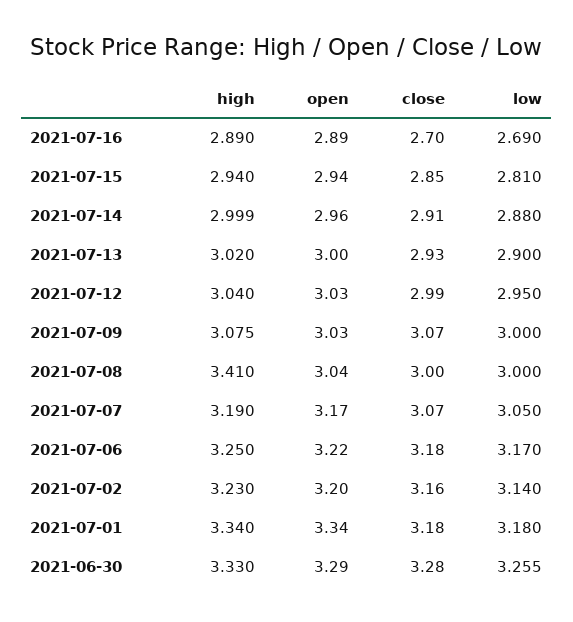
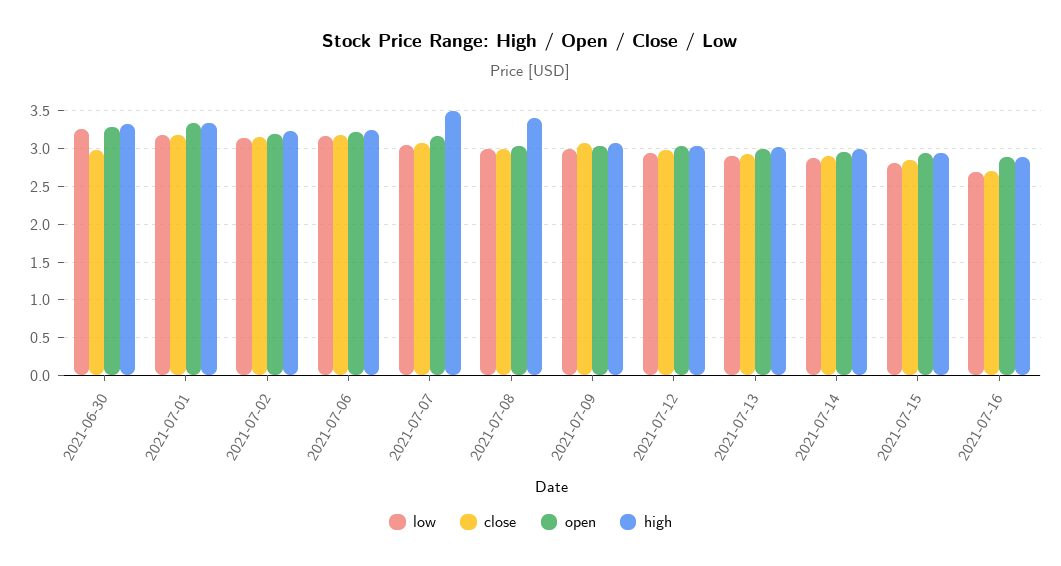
  {
    "high": {
      "2021-07-16": 2.89,
      "2021-07-15": 2.94,
      "2021-07-14": 2.999,
      "2021-07-13": 3.02,
      "2021-07-12": 3.04,
      "2021-07-09": 3.075,
      "2021-07-08": 3.41,
-     "2021-07-07": 3.19,
+     "2021-07-07": 3.5,
      "2021-07-06": 3.25,
      "2021-07-02": 3.23,
      "2021-07-01": 3.34,
      "2021-06-30": 3.33
    },
    "open": {
      "2021-07-16": 2.89,
      "2021-07-15": 2.94,
      "2021-07-14": 2.96,
      "2021-07-13": 3,
      "2021-07-12": 3.03,
      "2021-07-09": 3.03,
      "2021-07-08": 3.04,
      "2021-07-07": 3.17,
      "2021-07-06": 3.22,
      "2021-07-02": 3.2,
      "2021-07-01": 3.34,
      "2021-06-30": 3.29
    },
    "close": {
      "2021-07-16": 2.7,
      "2021-07-15": 2.85,
      "2021-07-14": 2.91,
      "2021-07-13": 2.93,
      "2021-07-12": 2.99,
      "2021-07-09": 3.07,
      "2021-07-08": 3,
      "2021-07-07": 3.07,
      "2021-07-06": 3.18,
      "2021-07-02": 3.16,
      "2021-07-01": 3.18,
-     "2021-06-30": 3.28
+     "2021-06-30": 3
    },
    "low": {
      "2021-07-16": 2.69,
      "2021-07-15": 2.81,
      "2021-07-14": 2.88,
      "2021-07-13": 2.9,
      "2021-07-12": 2.95,
      "2021-07-09": 3,
      "2021-07-08": 3,
      "2021-07-07": 3.05,
      "2021-07-06": 3.17,
      "2021-07-02": 3.14,
      "2021-07-01": 3.18,
      "2021-06-30": 3.255
    }
  }

